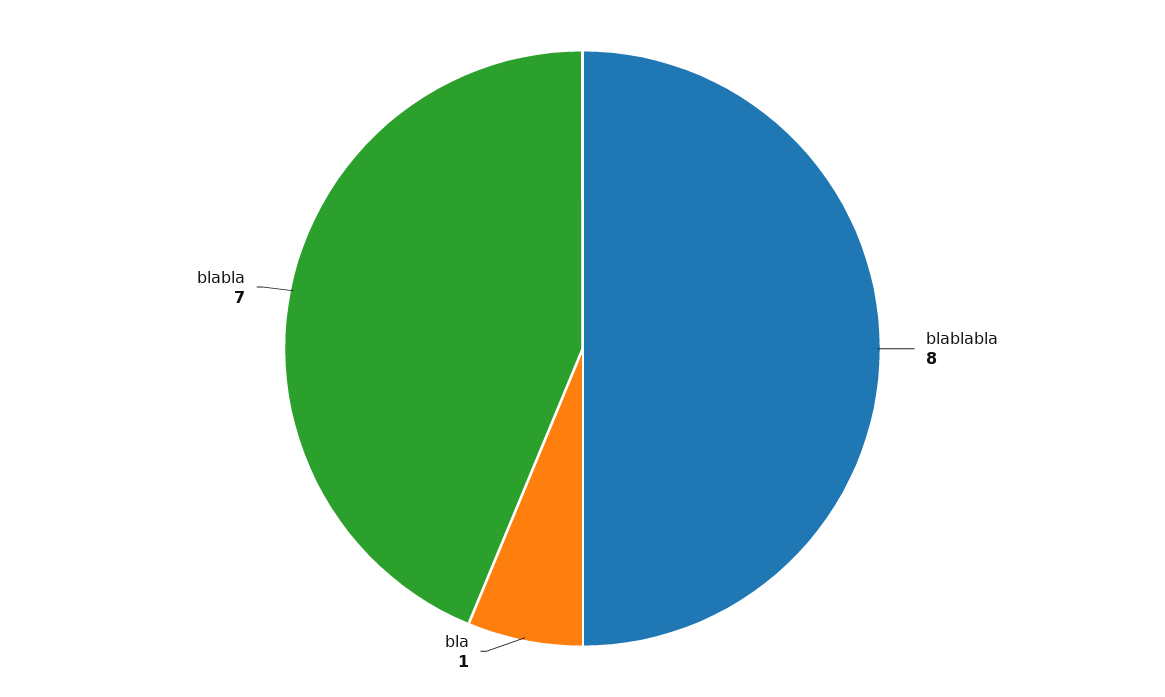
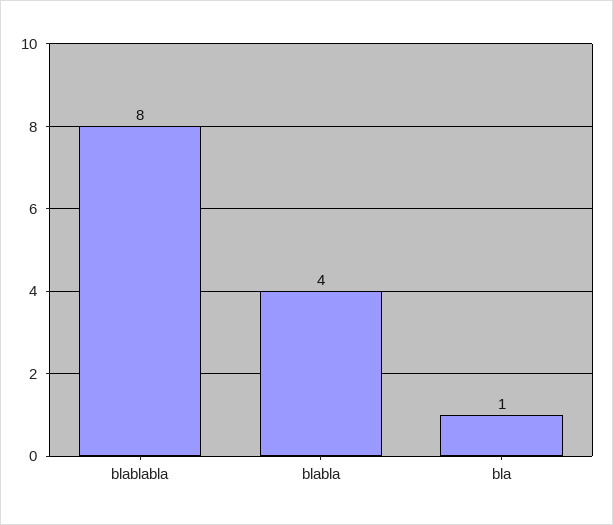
  {
    "blablabla": 8,
    "bla": 1,
-   "blabla": 7
+   "blabla": 4
  }

